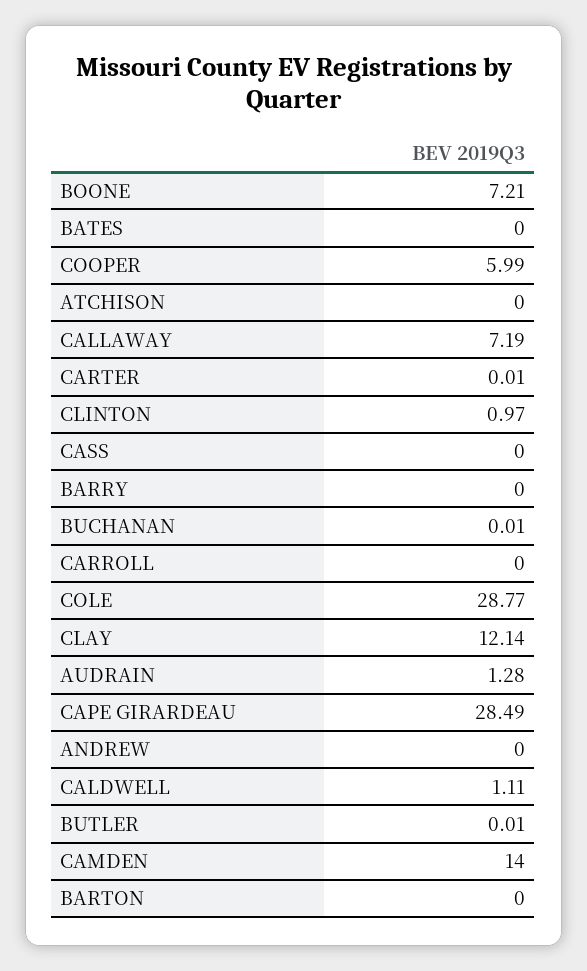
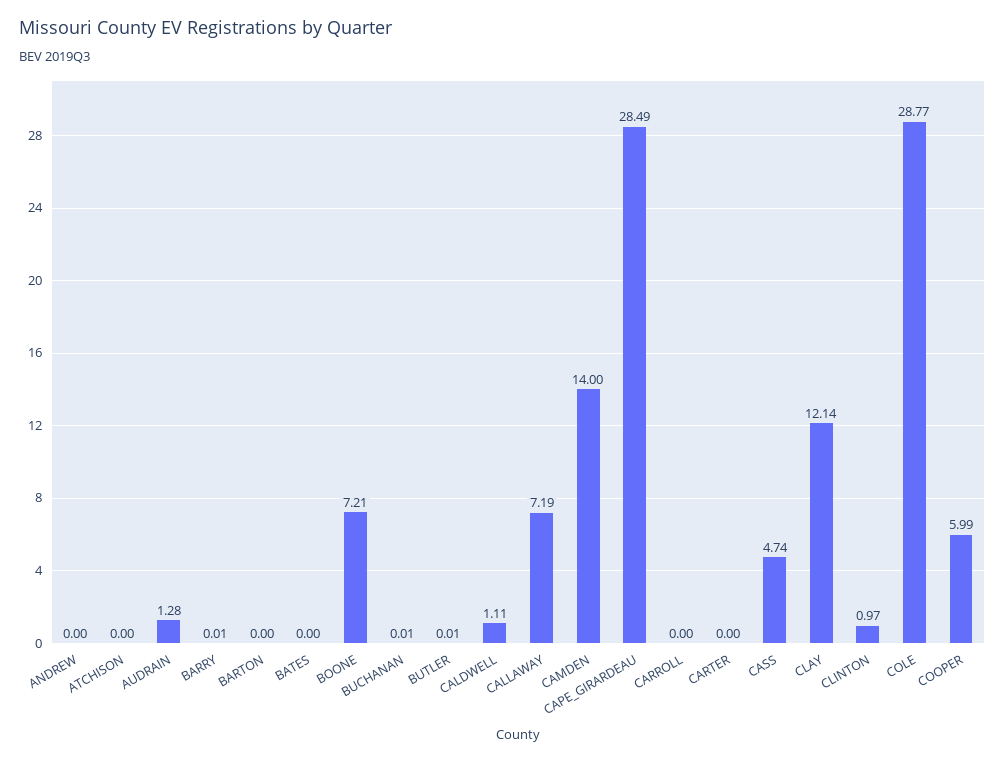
  {
    "BOONE": 7.21,
    "BATES": 0,
    "COOPER": 5.99,
    "ATCHISON": 0,
    "CALLAWAY": 7.19,
-   "CARTER": 0.01,
+   "CARTER": 0,
    "CLINTON": 0.97,
-   "CASS": 0,
+   "CASS": 4.74,
-   "BARRY": 0,
+   "BARRY": 0.01,
    "BUCHANAN": 0.01,
    "CARROLL": 0,
    "COLE": 28.77,
    "CLAY": 12.14,
    "AUDRAIN": 1.28,
    "CAPE GIRARDEAU": 28.49,
    "ANDREW": 0,
    "CALDWELL": 1.11,
    "BUTLER": 0.01,
    "CAMDEN": 14,
    "BARTON": 0
  }

